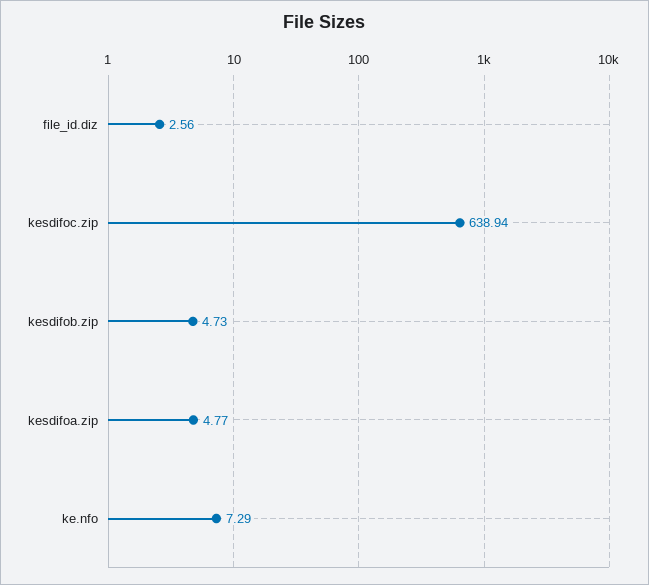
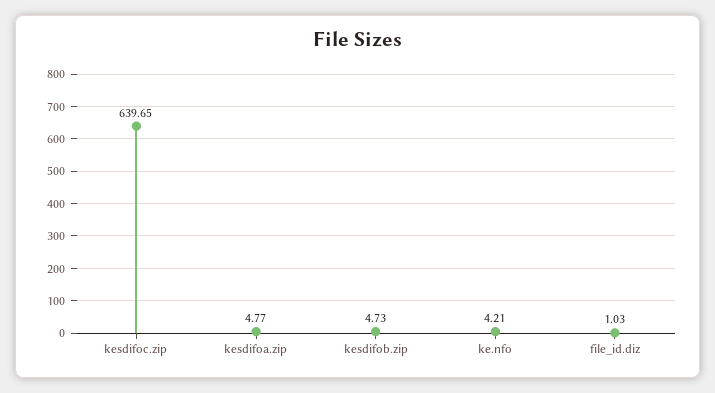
  {
-   "file_id.diz": 2.56,
+   "file_id.diz": 1.03,
-   "kesdifoc.zip": 638.94,
+   "kesdifoc.zip": 639.65,
    "kesdifob.zip": 4.73,
    "kesdifoa.zip": 4.77,
-   "ke.nfo": 7.29
+   "ke.nfo": 4.21
  }

